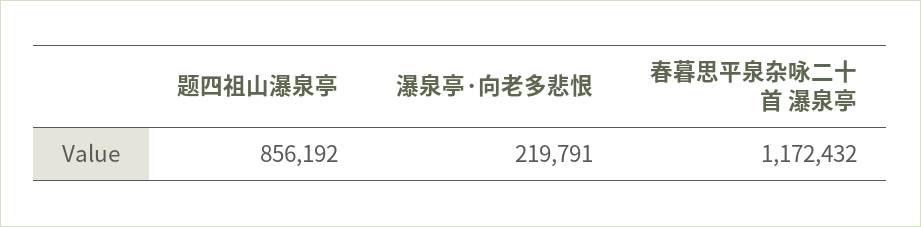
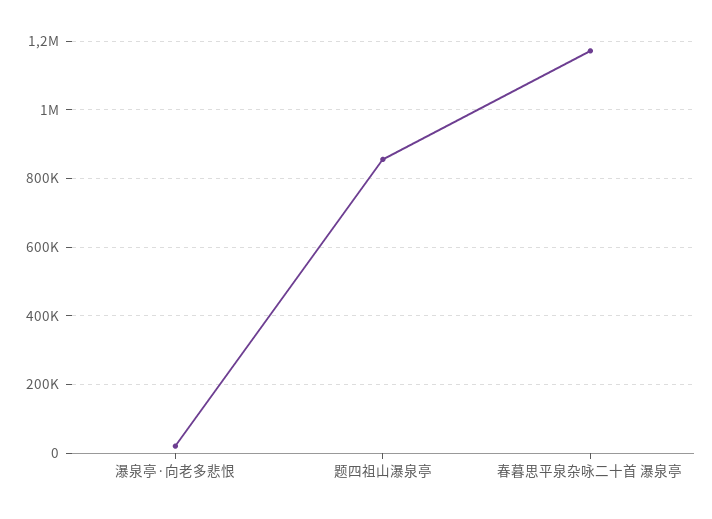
  {
    "题四祖山瀑泉亭": 856192,
-   "瀑泉亭·向老多悲恨": 219791,
+   "瀑泉亭·向老多悲恨": 20000,
    "春暮思平泉杂咏二十首 瀑泉亭": 1172432
  }

